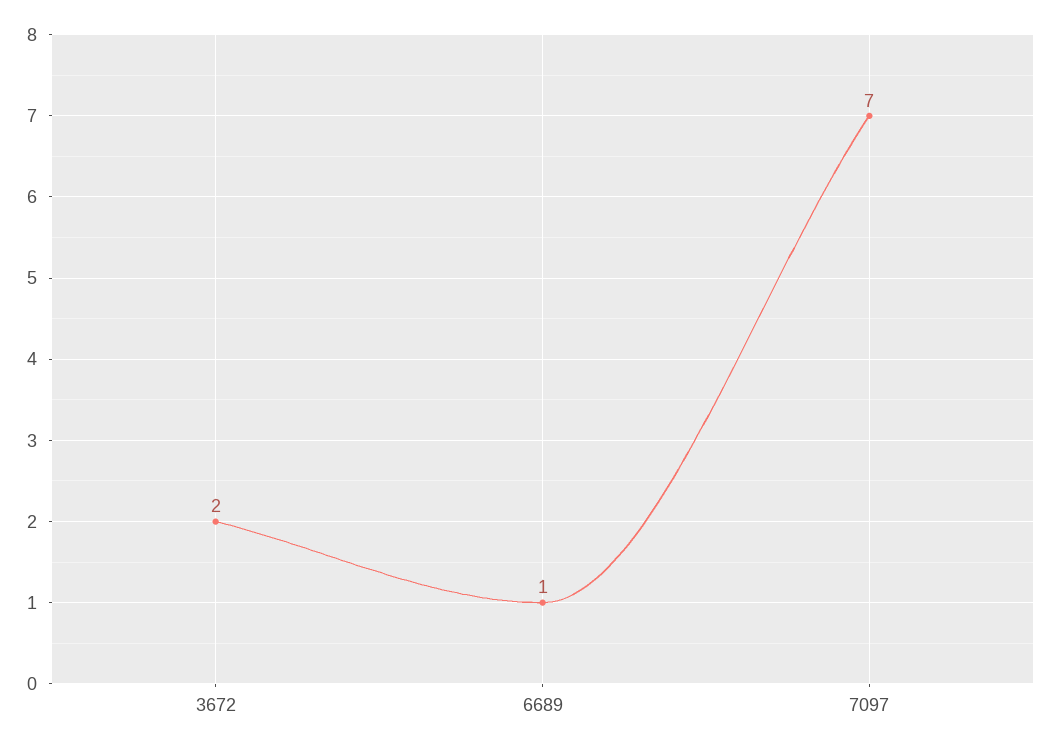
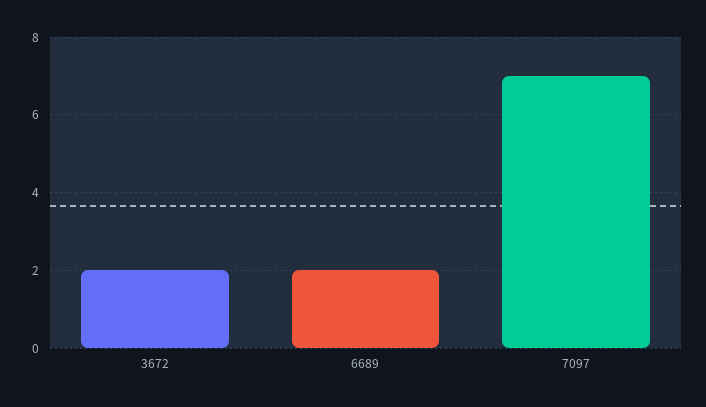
  {
    "3672": 2,
-   "6689": 1,
+   "6689": 2,
    "7097": 7
  }

